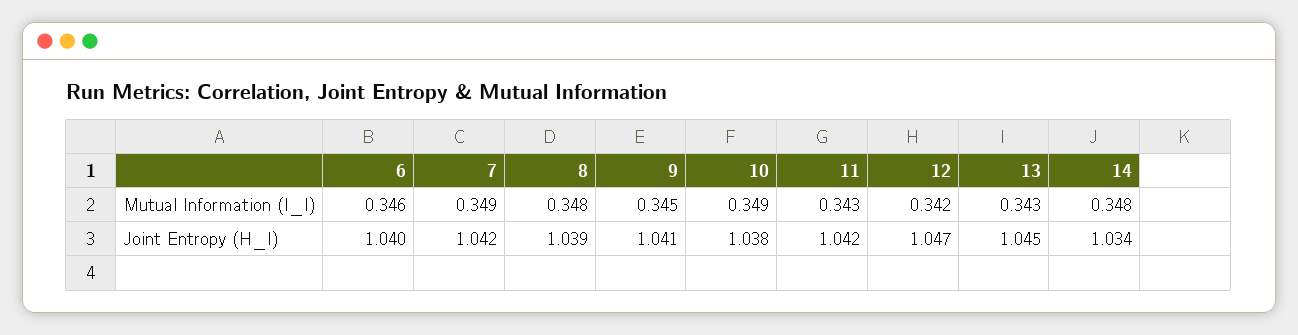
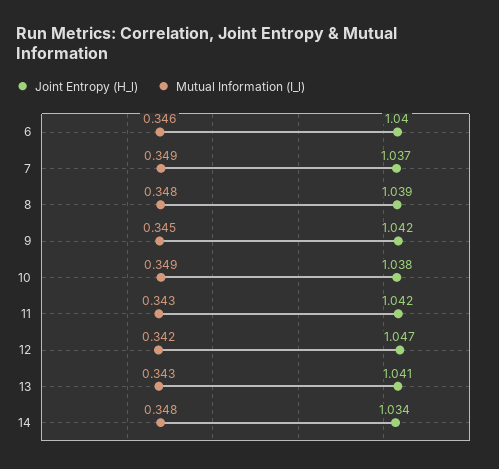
  {
    "Mutual Information (I_l)": {
      "6": 0.346,
      "7": 0.349,
      "8": 0.348,
      "9": 0.345,
      "10": 0.349,
      "11": 0.343,
      "12": 0.342,
      "13": 0.343,
      "14": 0.348
    },
    "Joint Entropy (H_l)": {
      "6": 1.04,
-     "7": 1.042,
+     "7": 1.037,
      "8": 1.039,
-     "9": 1.041,
+     "9": 1.042,
      "10": 1.038,
      "11": 1.042,
      "12": 1.047,
-     "13": 1.045,
+     "13": 1.041,
      "14": 1.034
    }
  }

